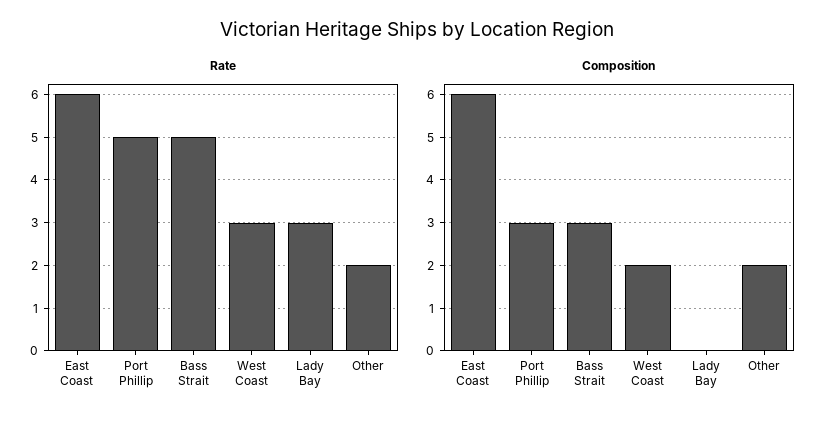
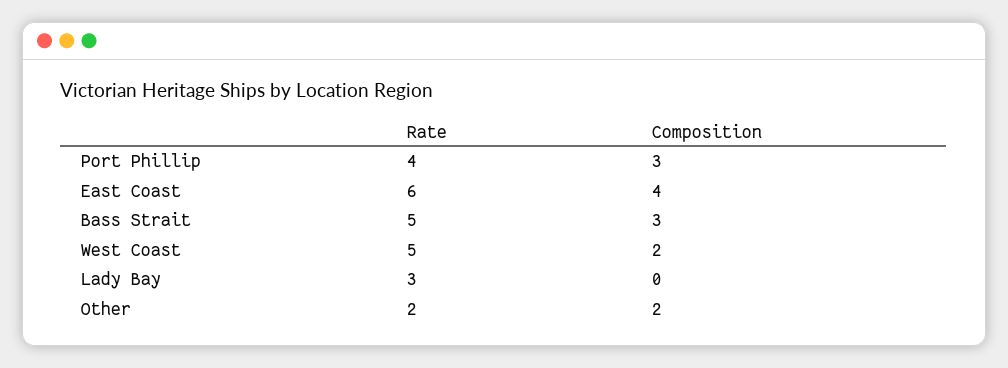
  {
    "Rate": {
      "East Coast": 6,
-     "Port Phillip": 5,
+     "Port Phillip": 4,
      "Bass Strait": 5,
-     "West Coast": 3,
+     "West Coast": 5,
      "Lady Bay": 3,
      "Other": 2
    },
    "Composition": {
-     "East Coast": 6,
+     "East Coast": 4,
      "Port Phillip": 3,
      "Bass Strait": 3,
      "West Coast": 2,
      "Lady Bay": 0,
      "Other": 2
    }
  }

